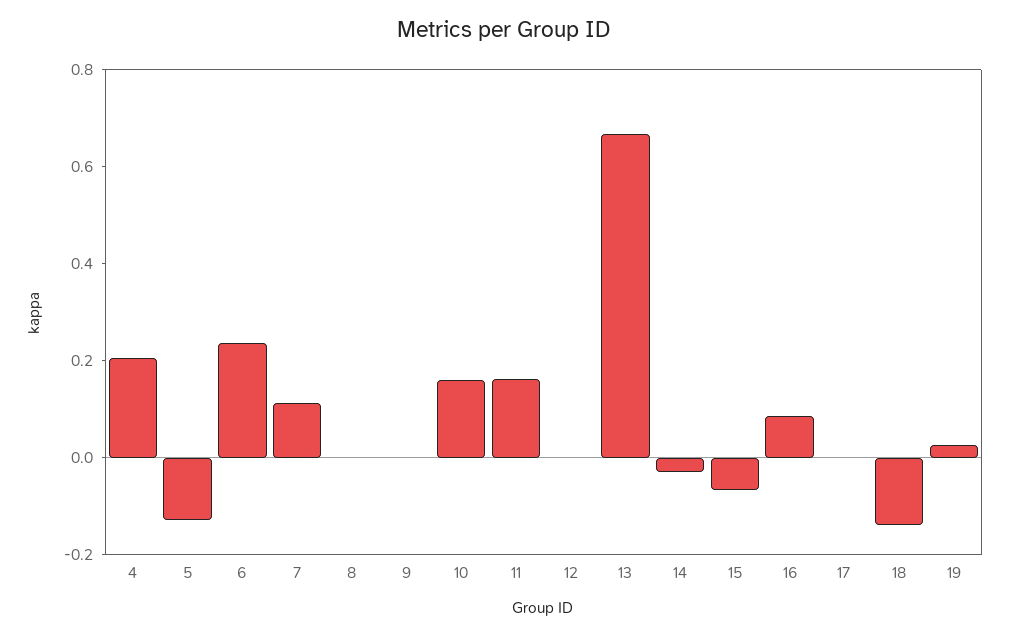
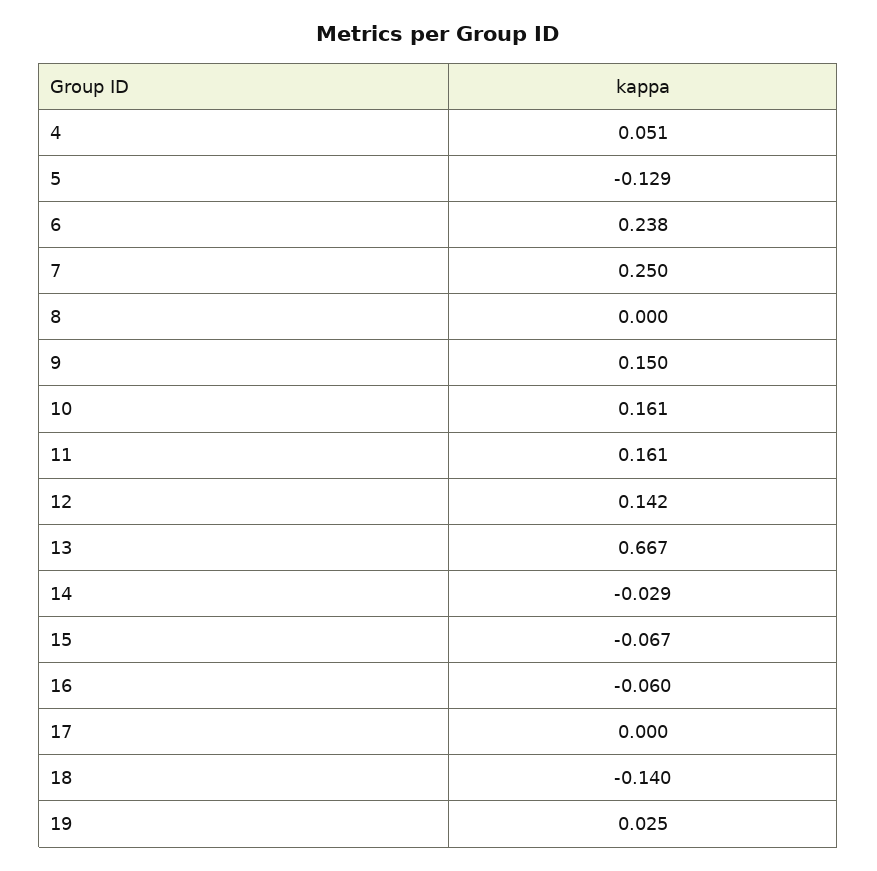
  {
-   "4": 0.2,
+   "4": 0.051,
    "5": -0.129,
    "6": 0.238,
-   "7": 0.1,
+   "7": 0.25,
    "8": 0,
-   "9": 0,
+   "9": 0.15,
    "10": 0.161,
    "11": 0.161,
-   "12": 0,
+   "12": 0.142,
    "13": 0.667,
    "14": -0.029,
    "15": -0.067,
-   "16": 0.1,
+   "16": -0.06,
    "17": 0,
    "18": -0.14,
    "19": 0.025
  }

